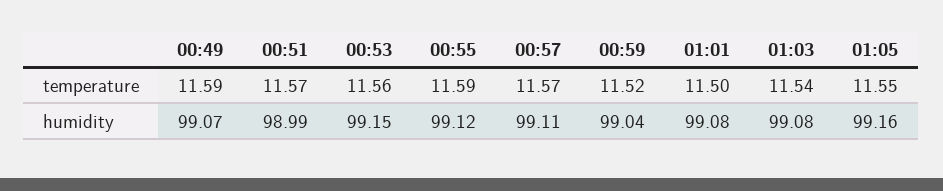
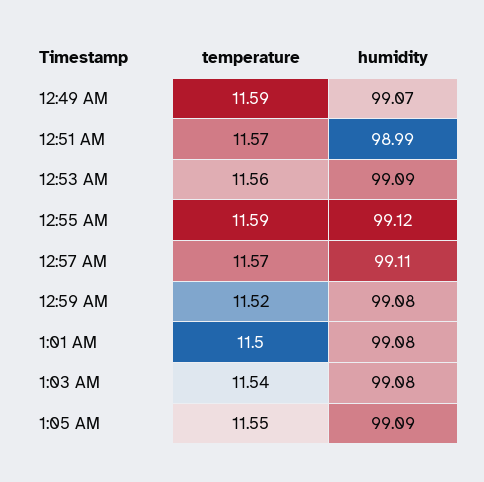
  {
    "00:49": {
      "temperature": 11.59,
      "humidity": 99.07
    },
    "00:51": {
      "temperature": 11.57,
      "humidity": 98.99
    },
    "00:53": {
      "temperature": 11.56,
-     "humidity": 99.15
+     "humidity": 99.09
    },
    "00:55": {
      "temperature": 11.59,
      "humidity": 99.12
    },
    "00:57": {
      "temperature": 11.57,
      "humidity": 99.11
    },
    "00:59": {
      "temperature": 11.52,
-     "humidity": 99.04
+     "humidity": 99.08
    },
    "01:01": {
      "temperature": 11.5,
      "humidity": 99.08
    },
    "01:03": {
      "temperature": 11.54,
      "humidity": 99.08
    },
    "01:05": {
      "temperature": 11.55,
-     "humidity": 99.16
+     "humidity": 99.09
    }
  }

